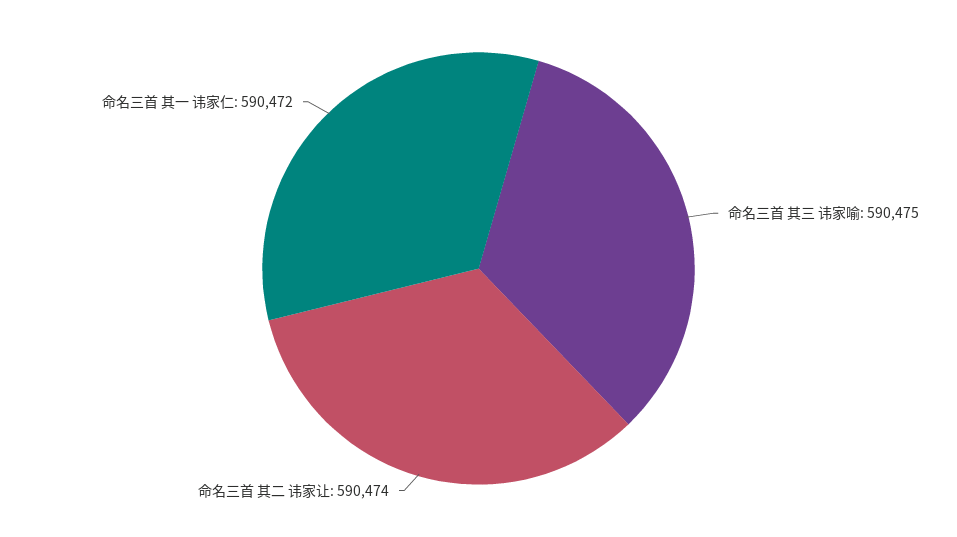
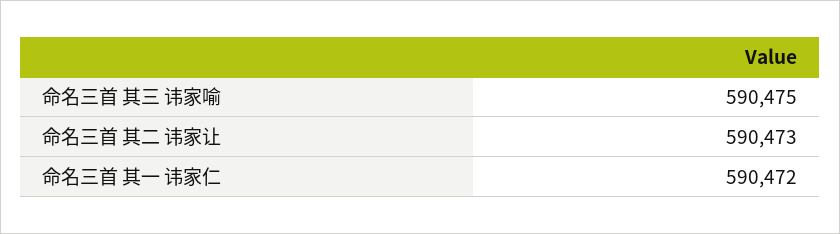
  {
    "命名三首 其三 讳家喻": 590475,
-   "命名三首 其二 讳家让": 590474,
+   "命名三首 其二 讳家让": 590473,
    "命名三首 其一 讳家仁": 590472
  }

